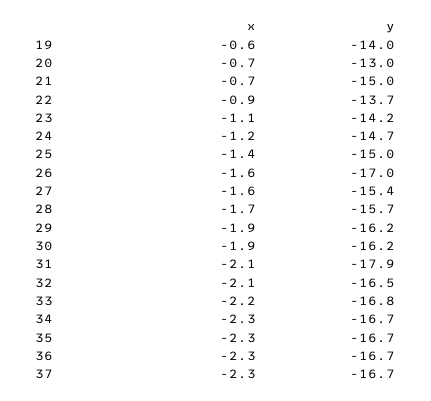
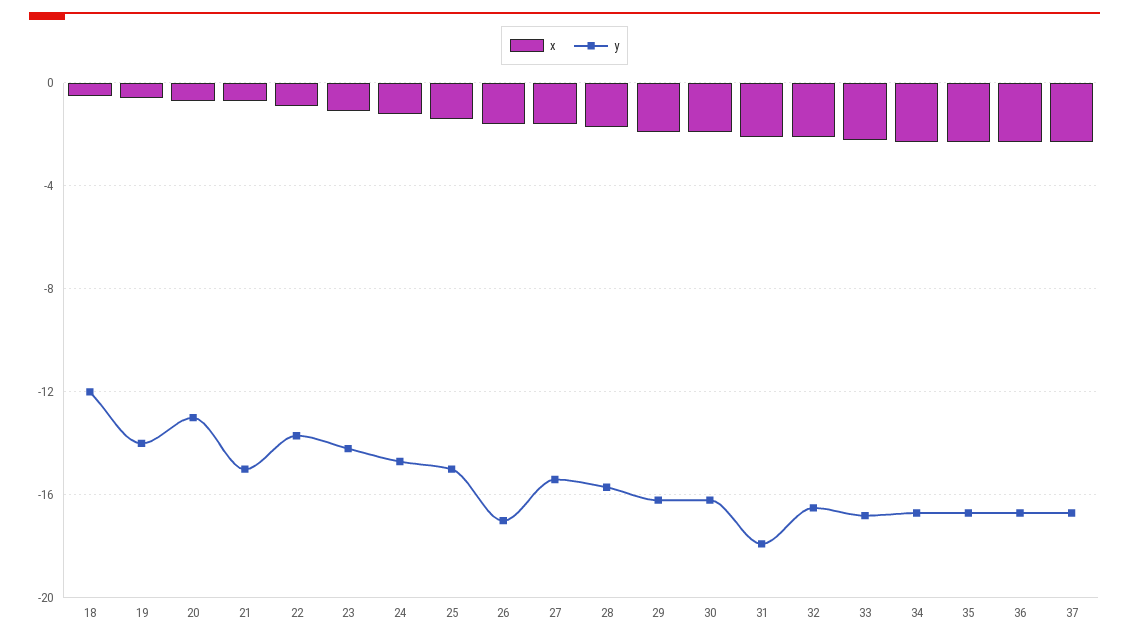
  {
    "x": {
      "19": -0.6,
      "20": -0.7,
      "21": -0.7,
      "22": -0.9,
      "23": -1.1,
      "24": -1.2,
      "25": -1.4,
      "26": -1.6,
      "27": -1.6,
      "28": -1.7,
      "29": -1.9,
      "30": -1.9,
      "31": -2.1,
      "32": -2.1,
      "33": -2.2,
      "34": -2.3,
      "35": -2.3,
      "36": -2.3,
-     "37": -2.3
+     "37": -2.3,
+     "18": -0.5
    },
    "y": {
      "19": -14,
      "20": -13,
      "21": -15,
      "22": -13.7,
      "23": -14.2,
      "24": -14.7,
      "25": -15,
      "26": -17,
      "27": -15.4,
      "28": -15.7,
      "29": -16.2,
      "30": -16.2,
      "31": -17.9,
      "32": -16.5,
      "33": -16.8,
      "34": -16.7,
      "35": -16.7,
      "36": -16.7,
-     "37": -16.7
+     "37": -16.7,
+     "18": -12
    }
  }

